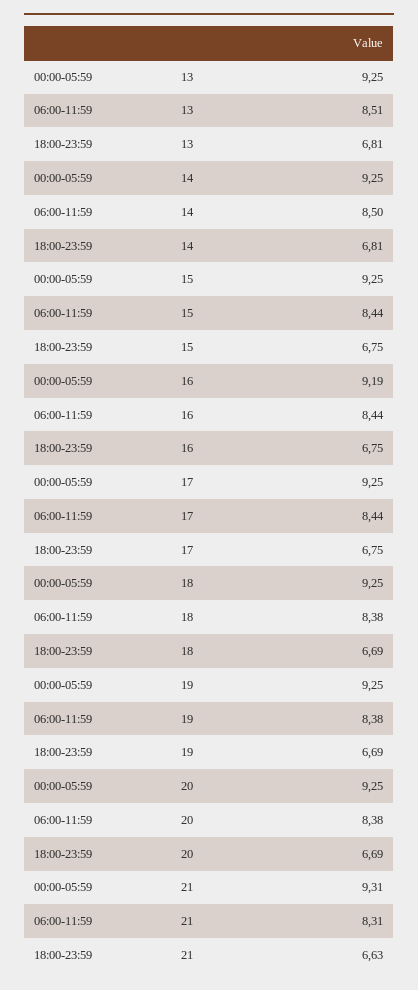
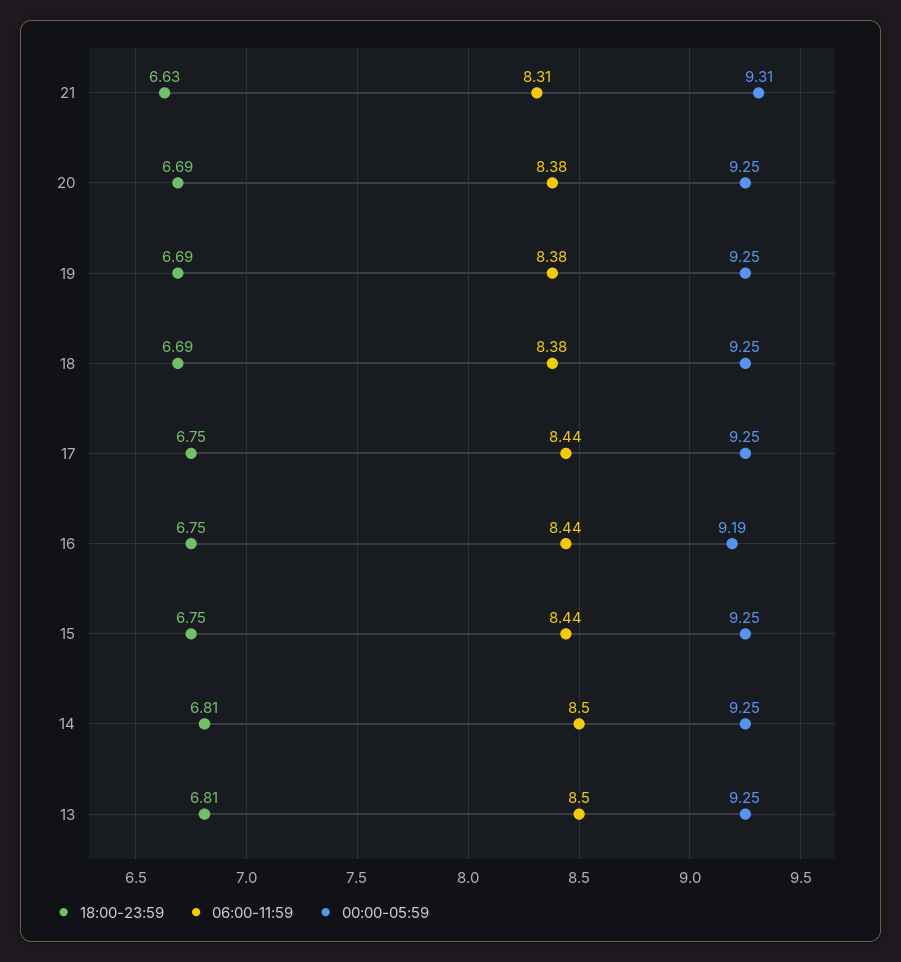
  {
    "00:00-05:59": {
      "13": 9.25,
      "14": 9.25,
      "15": 9.25,
      "16": 9.19,
      "17": 9.25,
      "18": 9.25,
      "19": 9.25,
      "20": 9.25,
      "21": 9.31
    },
    "06:00-11:59": {
-     "13": 8.51,
+     "13": 8.5,
      "14": 8.5,
      "15": 8.44,
      "16": 8.44,
      "17": 8.44,
      "18": 8.38,
      "19": 8.38,
      "20": 8.38,
      "21": 8.31
    },
    "18:00-23:59": {
      "13": 6.81,
      "14": 6.81,
      "15": 6.75,
      "16": 6.75,
      "17": 6.75,
      "18": 6.69,
      "19": 6.69,
      "20": 6.69,
      "21": 6.63
    }
  }

